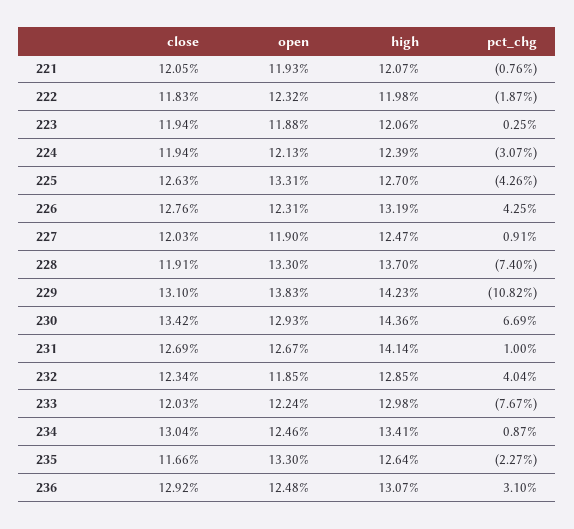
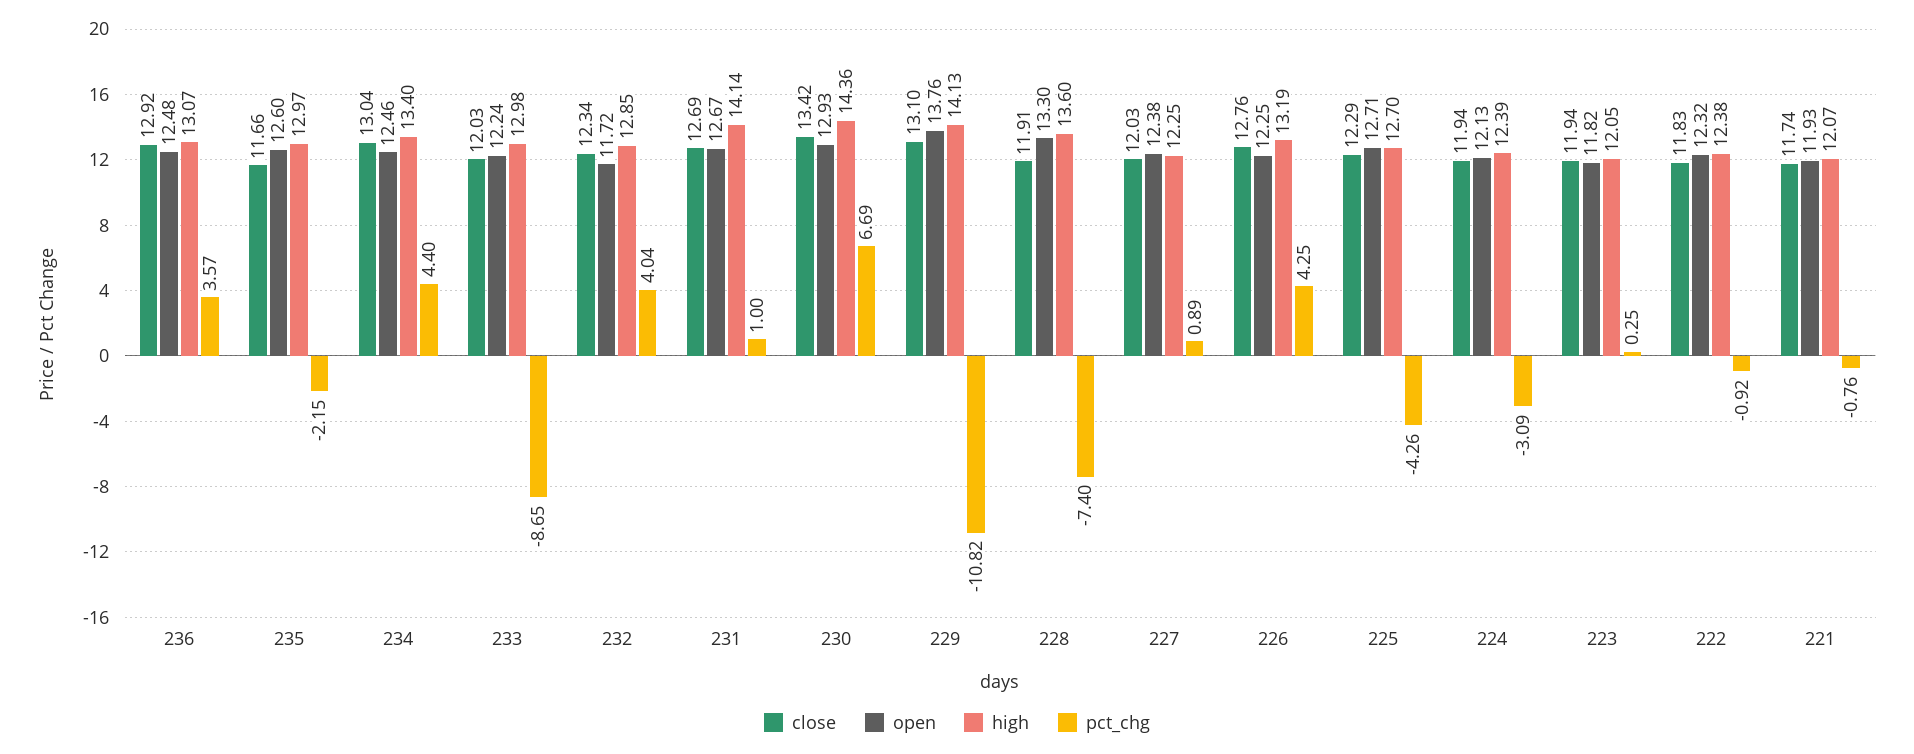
  {
    "close": {
-     "221": 12.05,
+     "221": 11.74,
      "222": 11.83,
      "223": 11.94,
      "224": 11.94,
-     "225": 12.63,
+     "225": 12.29,
      "226": 12.76,
      "227": 12.03,
      "228": 11.91,
      "229": 13.1,
      "230": 13.42,
      "231": 12.69,
      "232": 12.34,
      "233": 12.03,
      "234": 13.04,
      "235": 11.66,
      "236": 12.92
    },
    "open": {
      "221": 11.93,
      "222": 12.32,
-     "223": 11.88,
+     "223": 11.82,
      "224": 12.13,
-     "225": 13.31,
+     "225": 12.71,
-     "226": 12.31,
+     "226": 12.25,
-     "227": 11.9,
+     "227": 12.38,
      "228": 13.3,
-     "229": 13.83,
+     "229": 13.76,
      "230": 12.93,
      "231": 12.67,
-     "232": 11.85,
+     "232": 11.72,
      "233": 12.24,
      "234": 12.46,
-     "235": 13.3,
+     "235": 12.6,
      "236": 12.48
    },
    "high": {
      "221": 12.07,
-     "222": 11.98,
+     "222": 12.38,
-     "223": 12.06,
+     "223": 12.05,
      "224": 12.39,
      "225": 12.7,
      "226": 13.19,
-     "227": 12.47,
+     "227": 12.25,
-     "228": 13.7,
+     "228": 13.6,
-     "229": 14.23,
+     "229": 14.13,
      "230": 14.36,
      "231": 14.14,
      "232": 12.85,
      "233": 12.98,
-     "234": 13.41,
+     "234": 13.4,
-     "235": 12.64,
+     "235": 12.97,
      "236": 13.07
    },
    "pct_chg": {
      "221": -0.76,
-     "222": -1.87,
+     "222": -0.92,
      "223": 0.25,
-     "224": -3.07,
+     "224": -3.09,
      "225": -4.26,
      "226": 4.25,
-     "227": 0.91,
+     "227": 0.89,
      "228": -7.4,
      "229": -10.82,
      "230": 6.69,
      "231": 1,
      "232": 4.04,
-     "233": -7.67,
+     "233": -8.65,
-     "234": 0.87,
+     "234": 4.4,
-     "235": -2.27,
+     "235": -2.15,
-     "236": 3.1
+     "236": 3.57
    }
  }

